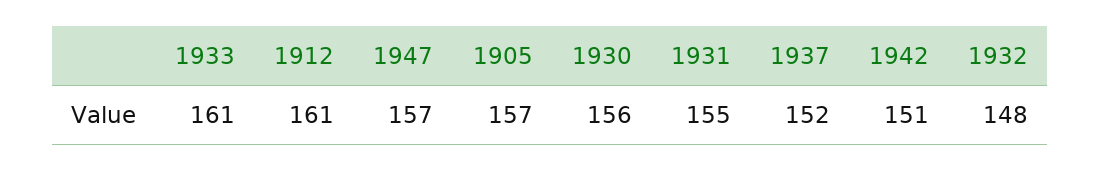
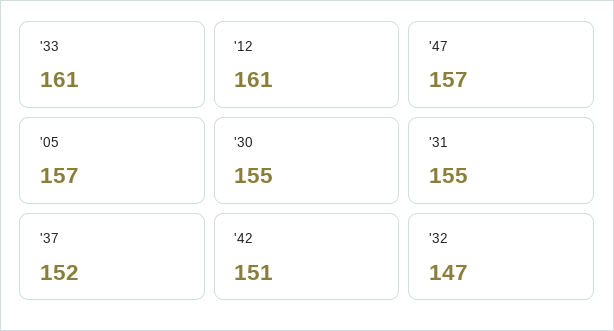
  {
    "1933": 161,
    "1912": 161,
    "1947": 157,
    "1905": 157,
-   "1930": 156,
+   "1930": 155,
    "1931": 155,
    "1937": 152,
    "1942": 151,
-   "1932": 148
+   "1932": 147
  }

